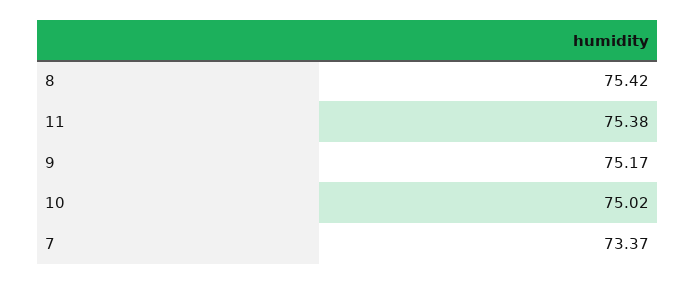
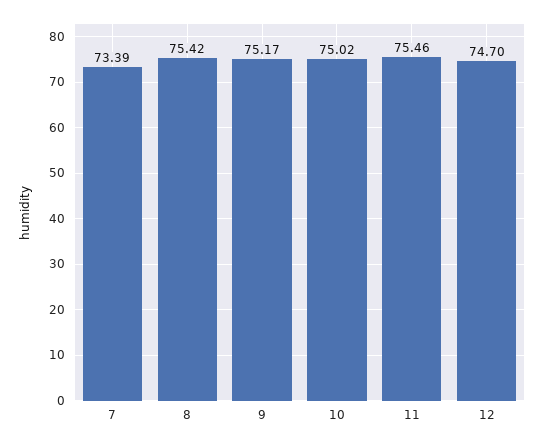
  {
    "8": 75.42,
-   "11": 75.38,
+   "11": 75.46,
    "9": 75.17,
    "10": 75.02,
-   "7": 73.37
+   "7": 73.39,
+   "12": 74.7
  }

